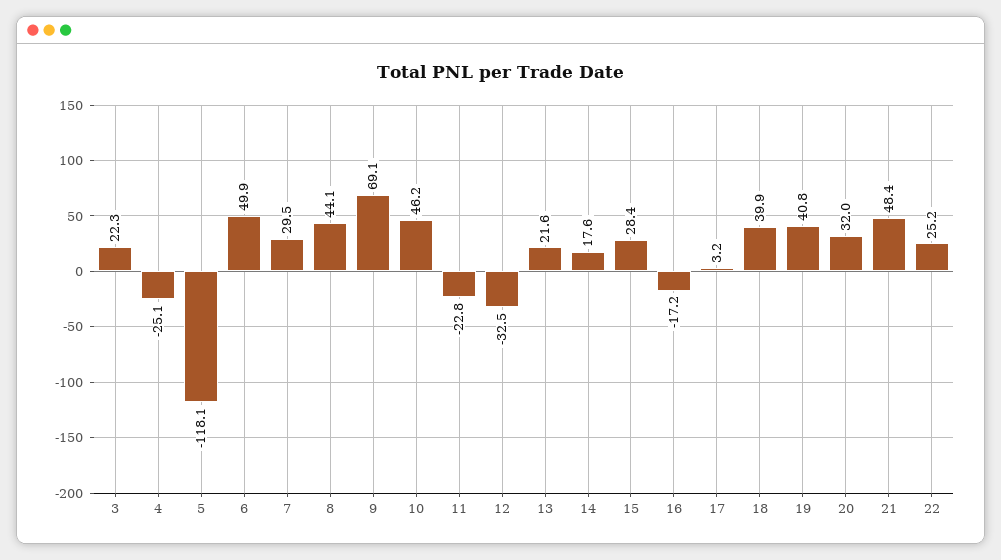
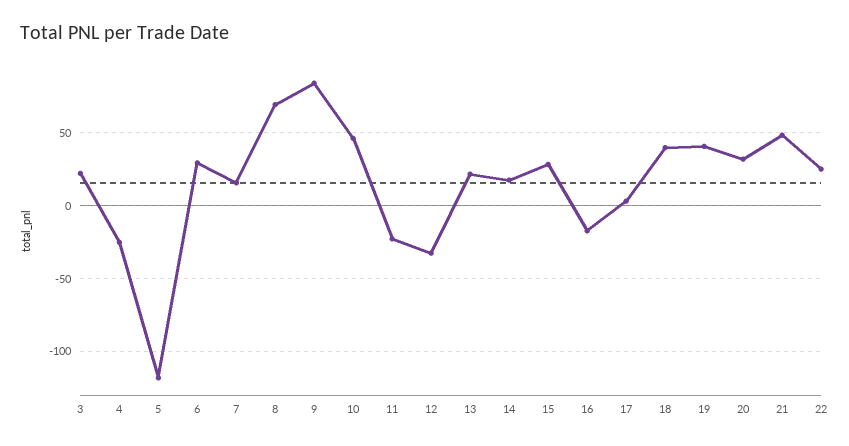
  {
    "3": 22.3,
    "4": -25.1,
    "5": -118.1,
-   "6": 49.9,
+   "6": 30,
-   "7": 29.5,
+   "7": 15,
-   "8": 44.1,
+   "8": 70,
-   "9": 69.1,
+   "9": 85,
    "10": 46.2,
    "11": -22.8,
    "12": -32.5,
    "13": 21.6,
    "14": 17.6,
    "15": 28.4,
    "16": -17.2,
    "17": 3.2,
    "18": 39.9,
    "19": 40.8,
    "20": 32,
    "21": 48.4,
    "22": 25.2
  }

